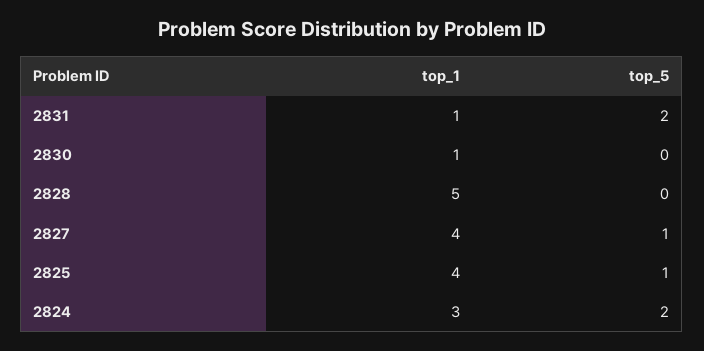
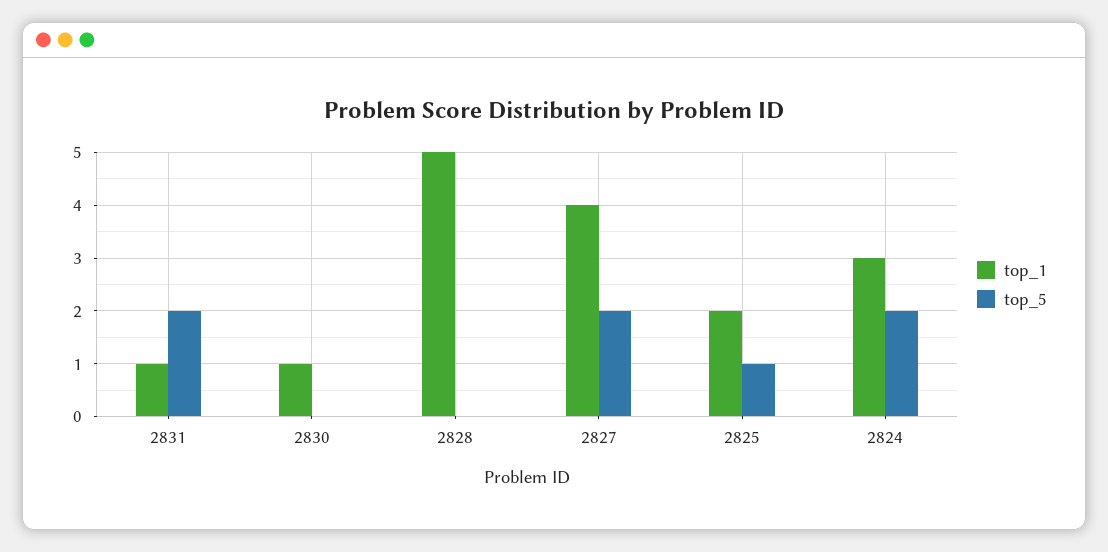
  {
    "top_1": {
      "2831": 1,
      "2830": 1,
      "2828": 5,
      "2827": 4,
-     "2825": 4,
+     "2825": 2,
      "2824": 3
    },
    "top_5": {
      "2831": 2,
      "2830": 0,
      "2828": 0,
-     "2827": 1,
+     "2827": 2,
      "2825": 1,
      "2824": 2
    }
  }

